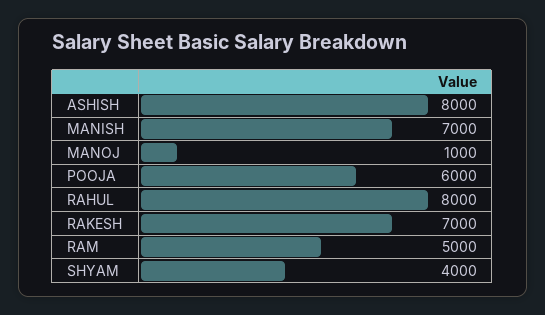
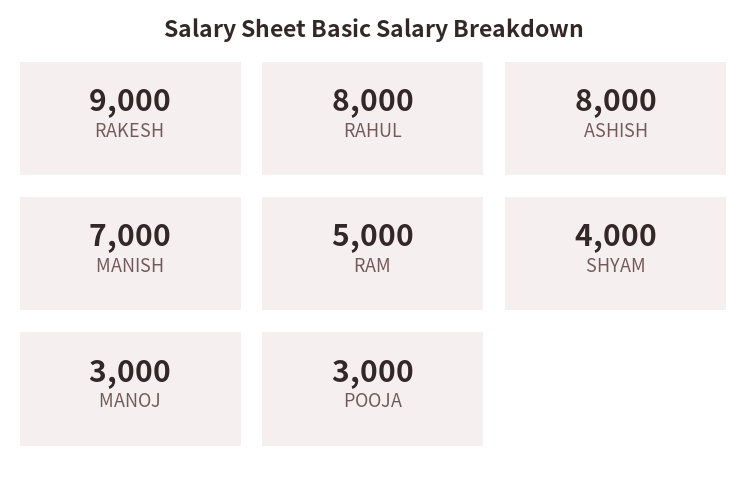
  {
    "ASHISH": 8000,
    "MANISH": 7000,
-   "MANOJ": 1000,
+   "MANOJ": 3000,
-   "POOJA": 6000,
+   "POOJA": 3000,
    "RAHUL": 8000,
-   "RAKESH": 7000,
+   "RAKESH": 9000,
    "RAM": 5000,
    "SHYAM": 4000
  }

